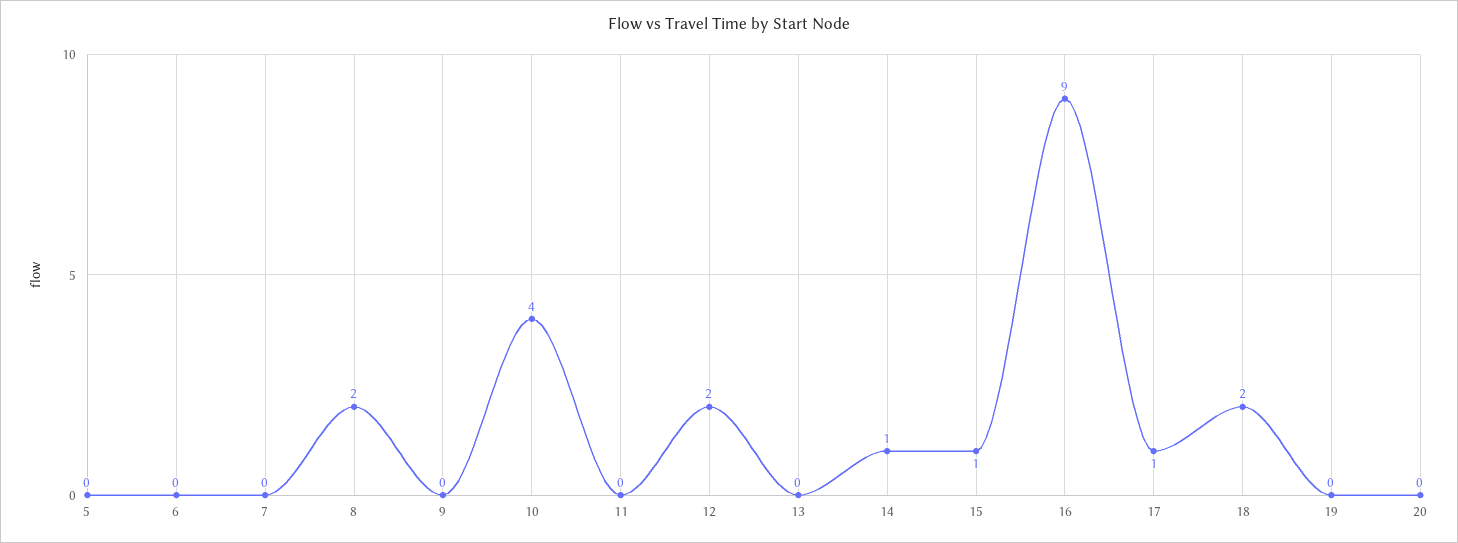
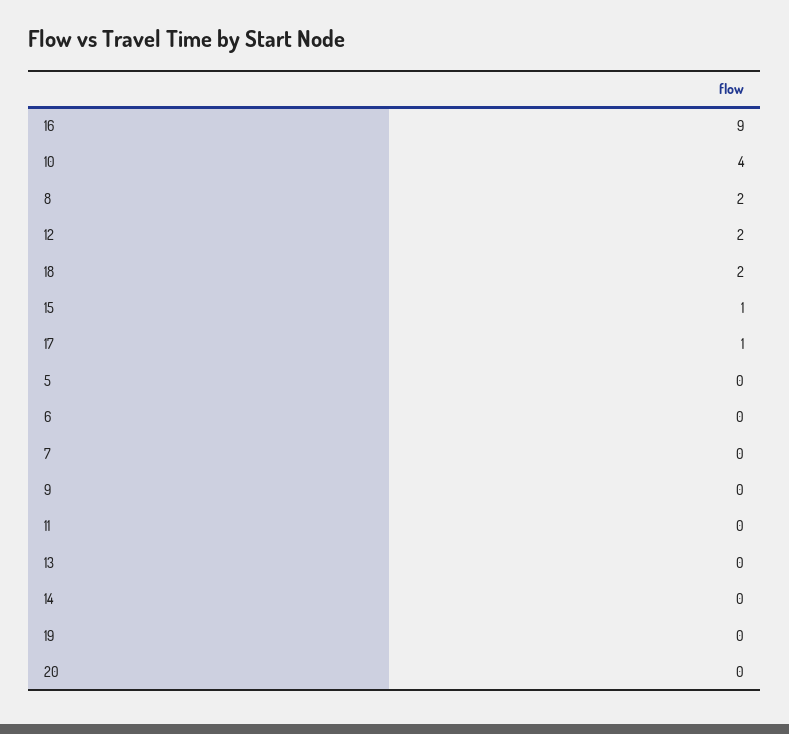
  {
    "5": 0,
    "6": 0,
    "7": 0,
    "8": 2,
    "9": 0,
    "10": 4,
    "11": 0,
    "12": 2,
    "13": 0,
-   "14": 1,
+   "14": 0,
    "15": 1,
    "16": 9,
    "17": 1,
    "18": 2,
    "19": 0,
    "20": 0
  }

